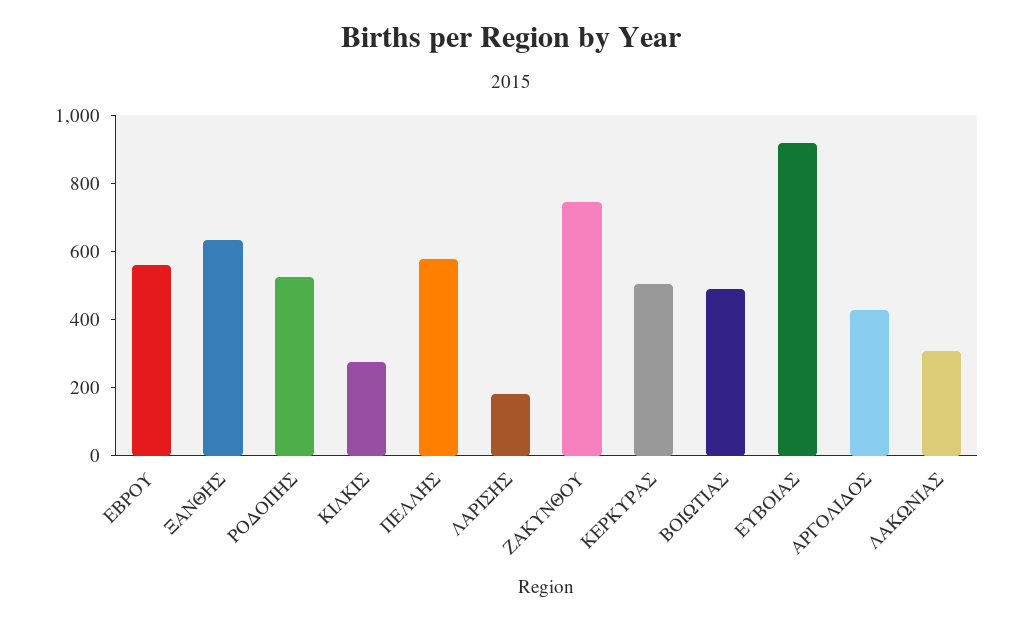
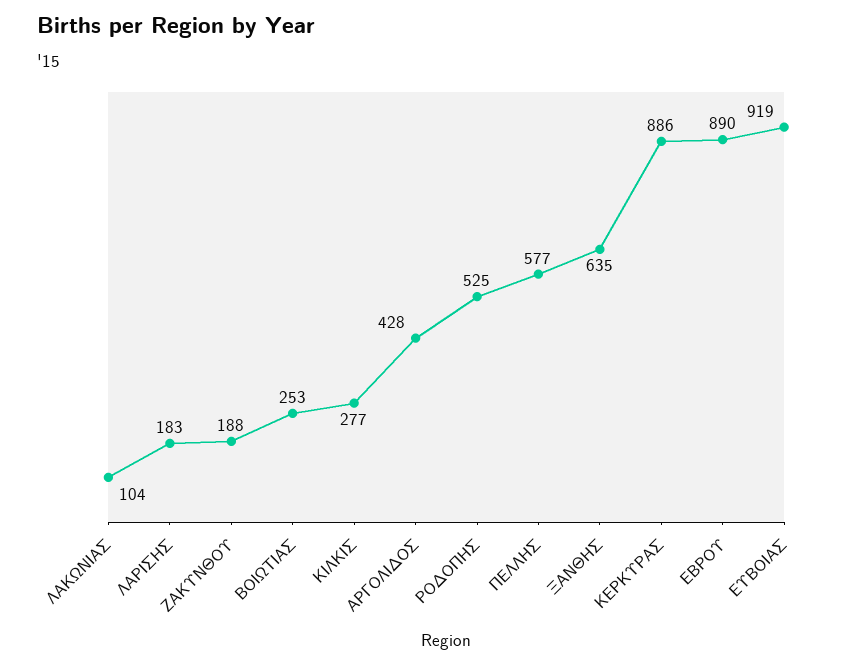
  {
-   "ΕΒΡΟΥ": 550,
+   "ΕΒΡΟΥ": 890,
    "ΞΑΝΘΗΣ": 635,
    "ΡΟΔΟΠΗΣ": 525,
    "ΚΙΛΚΙΣ": 277,
    "ΠΕΛΛΗΣ": 577,
    "ΛΑΡΙΣΗΣ": 183,
-   "ΖΑΚΥΝΘΟΥ": 750,
+   "ΖΑΚΥΝΘΟΥ": 188,
-   "ΚΕΡΚΥΡΑΣ": 500,
+   "ΚΕΡΚΥΡΑΣ": 886,
-   "ΒΟΙΩΤΙΑΣ": 500,
+   "ΒΟΙΩΤΙΑΣ": 253,
    "ΕΥΒΟΙΑΣ": 919,
    "ΑΡΓΟΛΙΔΟΣ": 428,
-   "ΛΑΚΩΝΙΑΣ": 300
+   "ΛΑΚΩΝΙΑΣ": 104
  }

